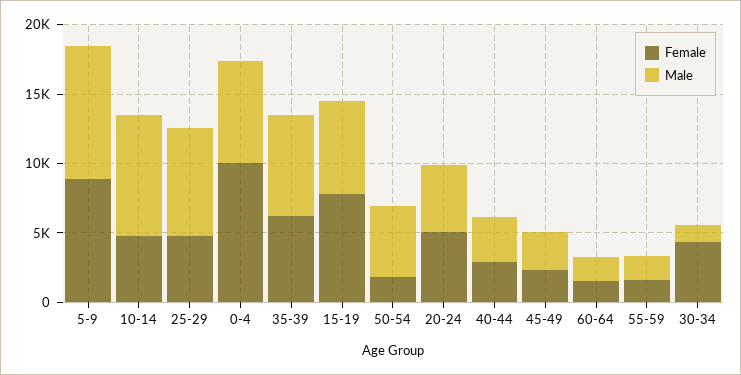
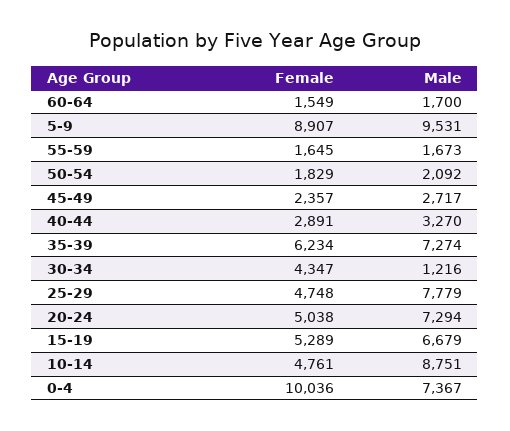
  {
    "Female": {
      "5-9": 8907,
      "10-14": 4761,
      "25-29": 4748,
      "0-4": 10036,
      "35-39": 6234,
-     "15-19": 8000,
+     "15-19": 5289,
      "50-54": 1829,
      "20-24": 5038,
      "40-44": 2891,
      "45-49": 2357,
      "60-64": 1549,
      "55-59": 1645,
      "30-34": 4347
    },
    "Male": {
      "5-9": 9531,
      "10-14": 8751,
      "25-29": 7779,
      "0-4": 7367,
      "35-39": 7274,
      "15-19": 6679,
-     "50-54": 5000,
+     "50-54": 2092,
-     "20-24": 5000,
+     "20-24": 7294,
      "40-44": 3270,
      "45-49": 2717,
      "60-64": 1700,
      "55-59": 1673,
      "30-34": 1216
    }
  }

